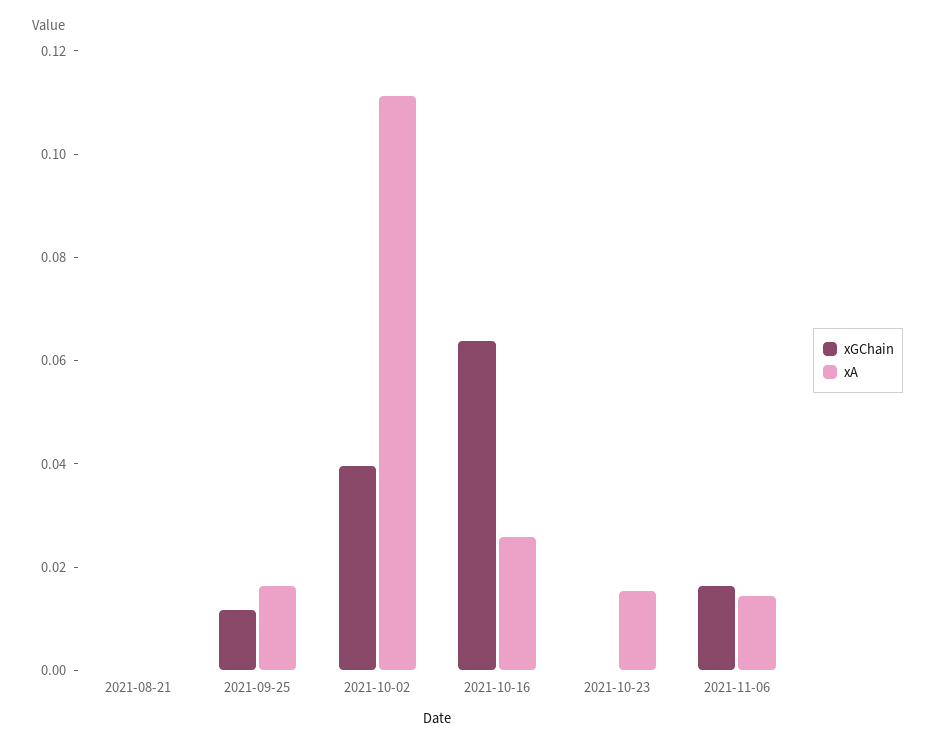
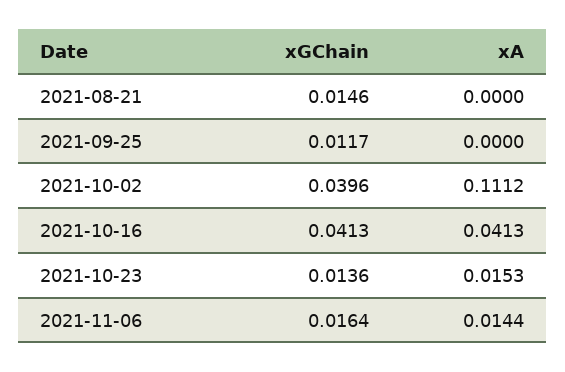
  {
    "xGChain": {
-     "2021-08-21": 0,
+     "2021-08-21": 0.0146,
      "2021-09-25": 0.0117,
      "2021-10-02": 0.0396,
-     "2021-10-16": 0.065,
+     "2021-10-16": 0.0413,
-     "2021-10-23": 0,
+     "2021-10-23": 0.0136,
      "2021-11-06": 0.0164
    },
    "xA": {
      "2021-08-21": 0,
-     "2021-09-25": 0.015,
+     "2021-09-25": 0,
      "2021-10-02": 0.1112,
-     "2021-10-16": 0.025,
+     "2021-10-16": 0.0413,
      "2021-10-23": 0.0153,
      "2021-11-06": 0.0144
    }
  }

